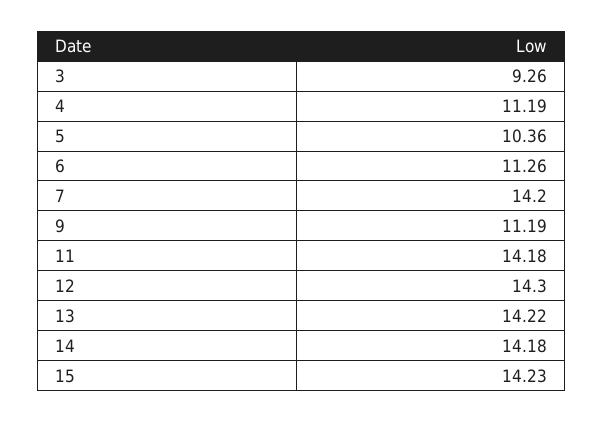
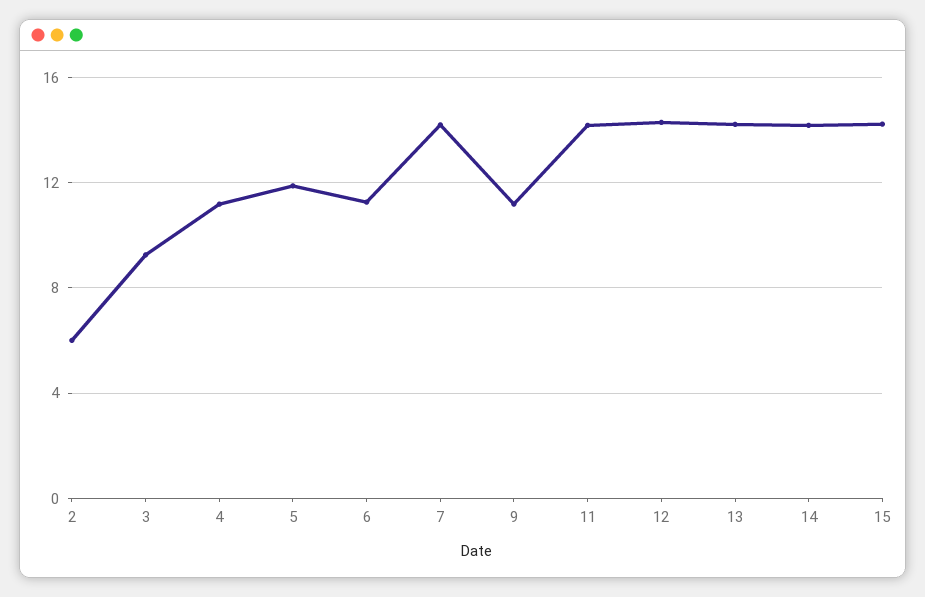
  {
    "3": 9.26,
    "4": 11.19,
-   "5": 10.36,
+   "5": 12,
    "6": 11.26,
    "7": 14.2,
    "9": 11.19,
    "11": 14.18,
    "12": 14.3,
    "13": 14.22,
    "14": 14.18,
-   "15": 14.23
+   "15": 14.23,
+   "2": 6
  }

